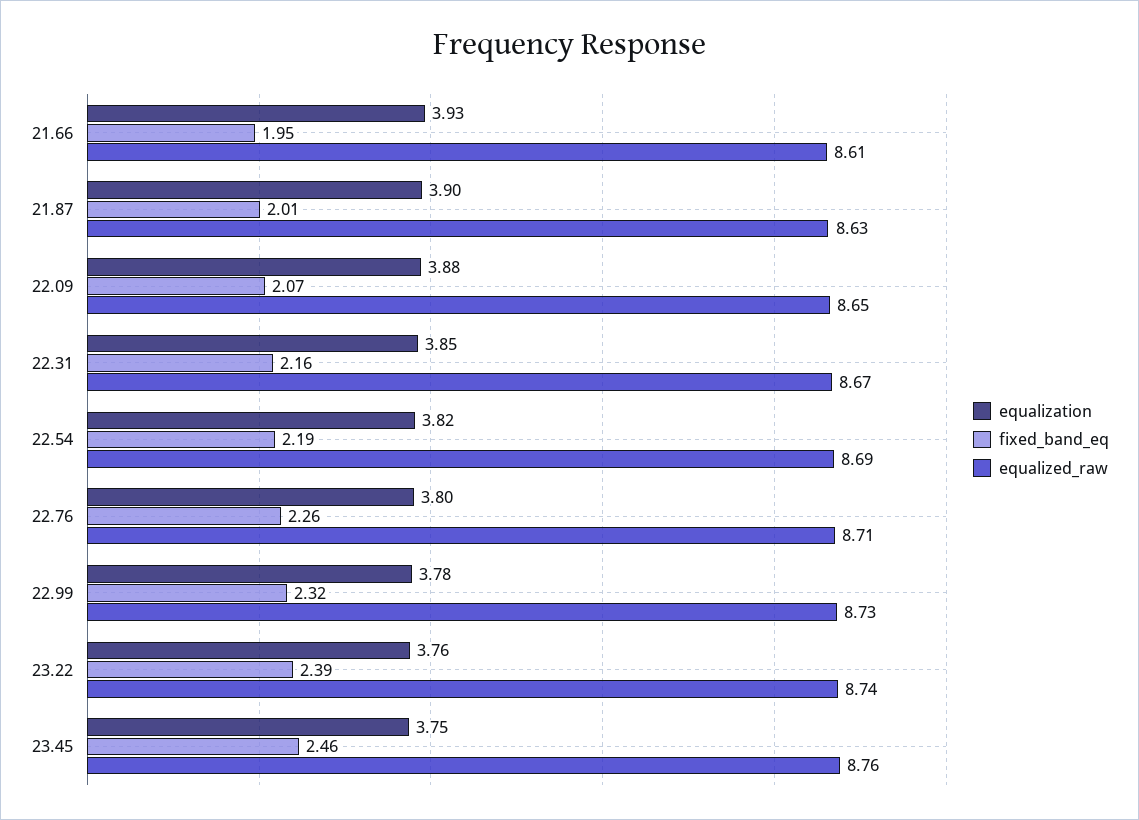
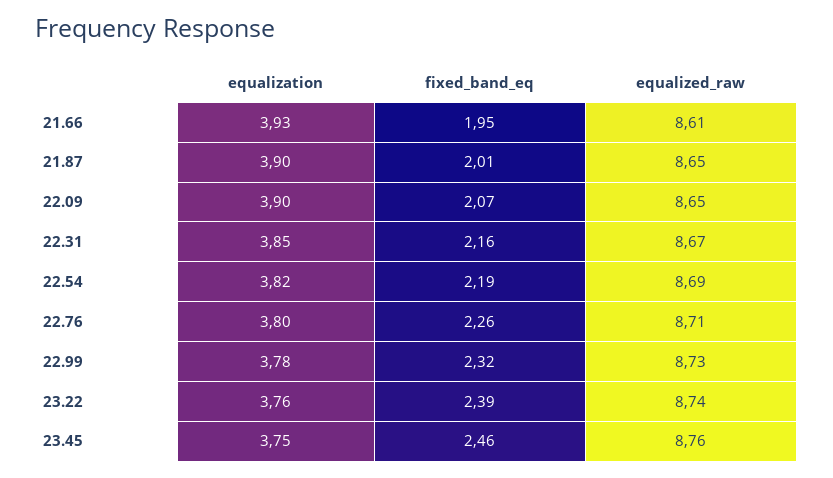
  {
    "equalization": {
      "21.66": 3.93,
      "21.87": 3.9,
-     "22.09": 3.88,
+     "22.09": 3.9,
      "22.31": 3.85,
      "22.54": 3.82,
      "22.76": 3.8,
      "22.99": 3.78,
      "23.22": 3.76,
      "23.45": 3.75
    },
    "fixed_band_eq": {
      "21.66": 1.95,
      "21.87": 2.01,
      "22.09": 2.07,
      "22.31": 2.16,
      "22.54": 2.19,
      "22.76": 2.26,
      "22.99": 2.32,
      "23.22": 2.39,
      "23.45": 2.46
    },
    "equalized_raw": {
      "21.66": 8.61,
-     "21.87": 8.63,
+     "21.87": 8.65,
      "22.09": 8.65,
      "22.31": 8.67,
      "22.54": 8.69,
      "22.76": 8.71,
      "22.99": 8.73,
      "23.22": 8.74,
      "23.45": 8.76
    }
  }

